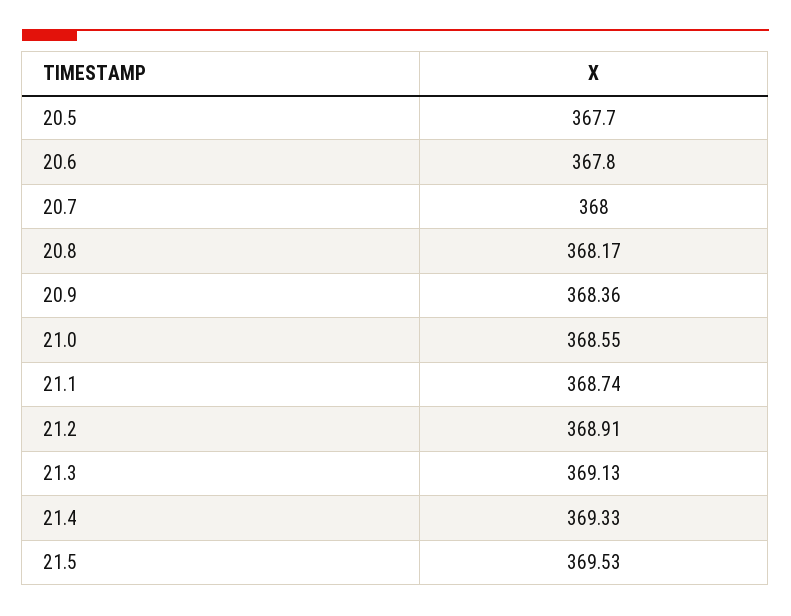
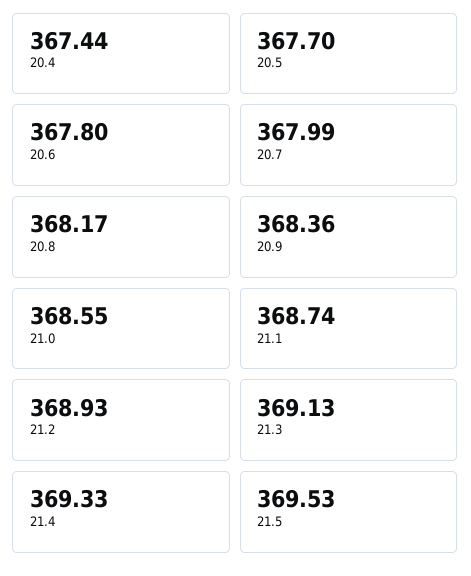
  {
    "20.5": 367.7,
    "20.6": 367.8,
-   "20.7": 368,
+   "20.7": 367.99,
    "20.8": 368.17,
    "20.9": 368.36,
    "21.0": 368.55,
    "21.1": 368.74,
-   "21.2": 368.91,
+   "21.2": 368.93,
    "21.3": 369.13,
    "21.4": 369.33,
-   "21.5": 369.53
+   "21.5": 369.53,
+   "20.4": 367.44
  }

